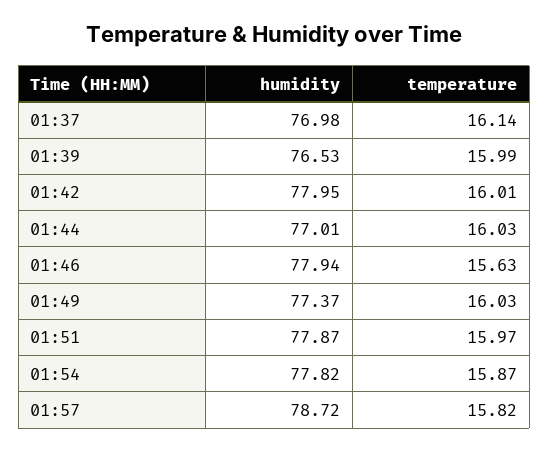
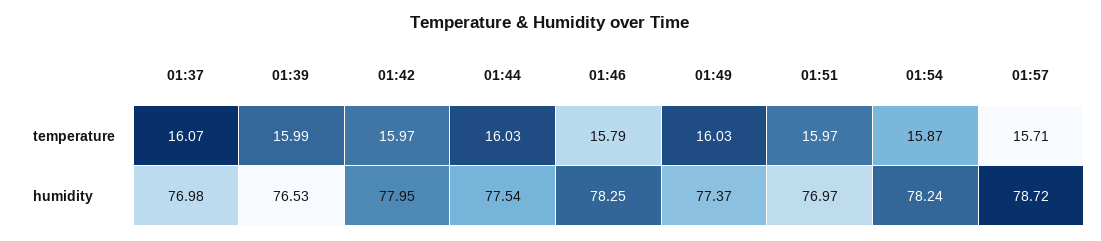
  {
    "humidity": {
      "01:37": 76.98,
      "01:39": 76.53,
      "01:42": 77.95,
-     "01:44": 77.01,
+     "01:44": 77.54,
-     "01:46": 77.94,
+     "01:46": 78.25,
      "01:49": 77.37,
-     "01:51": 77.87,
+     "01:51": 76.97,
-     "01:54": 77.82,
+     "01:54": 78.24,
      "01:57": 78.72
    },
    "temperature": {
-     "01:37": 16.14,
+     "01:37": 16.07,
      "01:39": 15.99,
-     "01:42": 16.01,
+     "01:42": 15.97,
      "01:44": 16.03,
-     "01:46": 15.63,
+     "01:46": 15.79,
      "01:49": 16.03,
      "01:51": 15.97,
      "01:54": 15.87,
-     "01:57": 15.82
+     "01:57": 15.71
    }
  }

